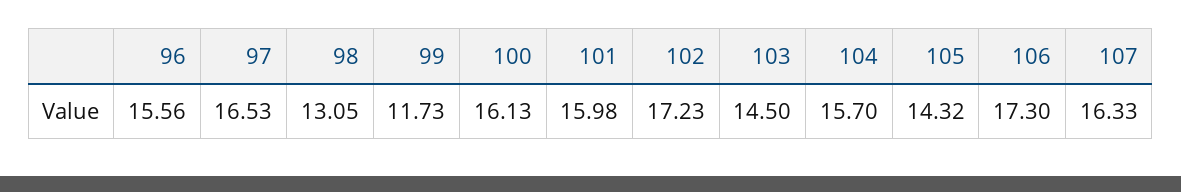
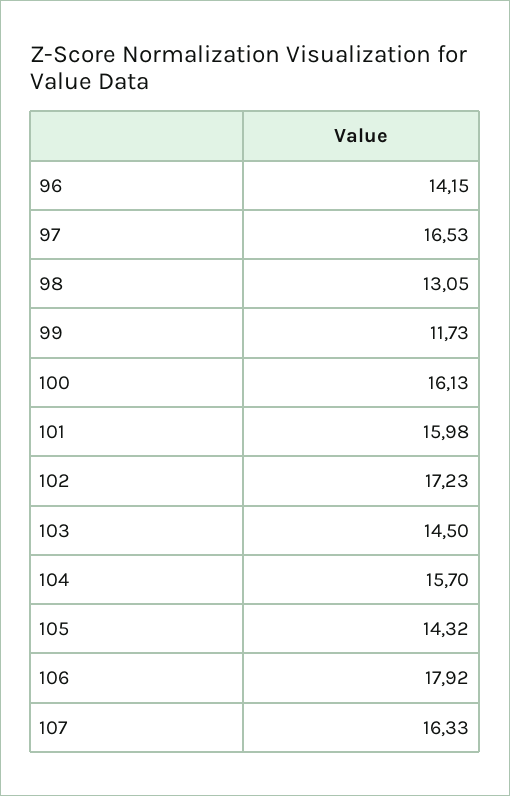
  {
-   "96": 15.56,
+   "96": 14.15,
    "97": 16.53,
    "98": 13.05,
    "99": 11.73,
    "100": 16.13,
    "101": 15.98,
    "102": 17.23,
    "103": 14.5,
    "104": 15.7,
    "105": 14.32,
-   "106": 17.3,
+   "106": 17.92,
    "107": 16.33
  }

